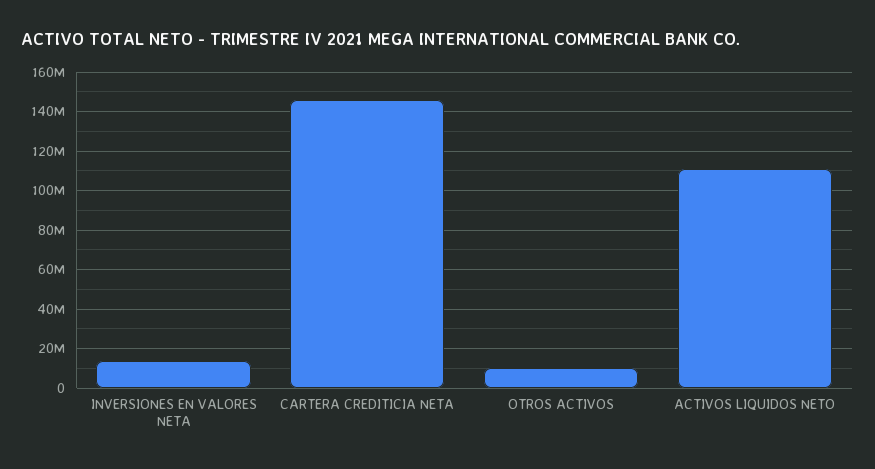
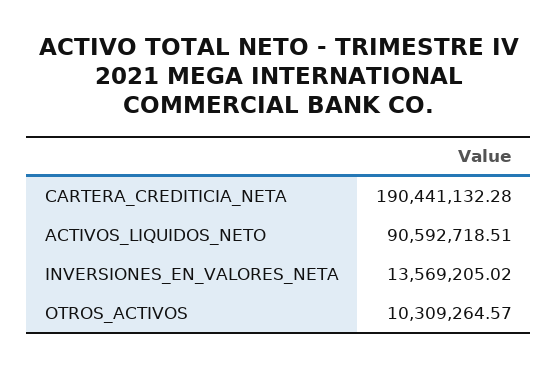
  {
    "INVERSIONES EN VALORES NETA": 13569205.02,
-   "CARTERA CREDITICIA NETA": 145000000,
+   "CARTERA CREDITICIA NETA": 190441132.28,
    "OTROS ACTIVOS": 10309264.57,
-   "ACTIVOS LIQUIDOS NETO": 110000000
+   "ACTIVOS LIQUIDOS NETO": 90592718.51
  }

